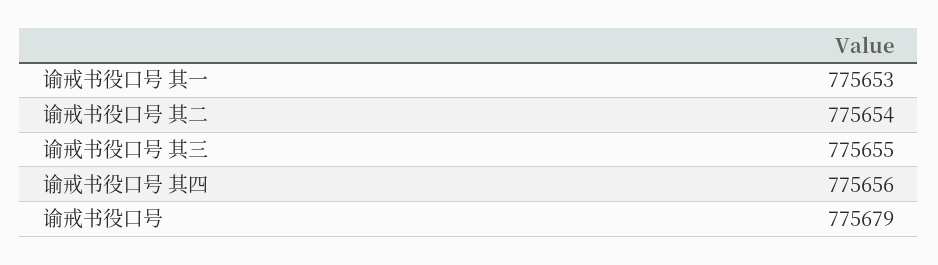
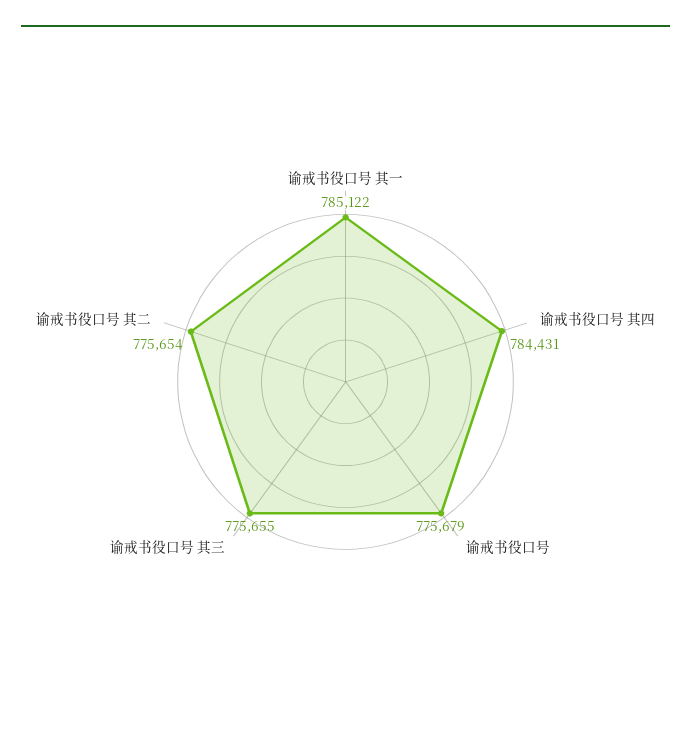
  {
-   "谕戒书役口号 其一": 775653,
+   "谕戒书役口号 其一": 785122,
    "谕戒书役口号 其二": 775654,
    "谕戒书役口号 其三": 775655,
-   "谕戒书役口号 其四": 775656,
+   "谕戒书役口号 其四": 784431,
    "谕戒书役口号": 775679
  }

